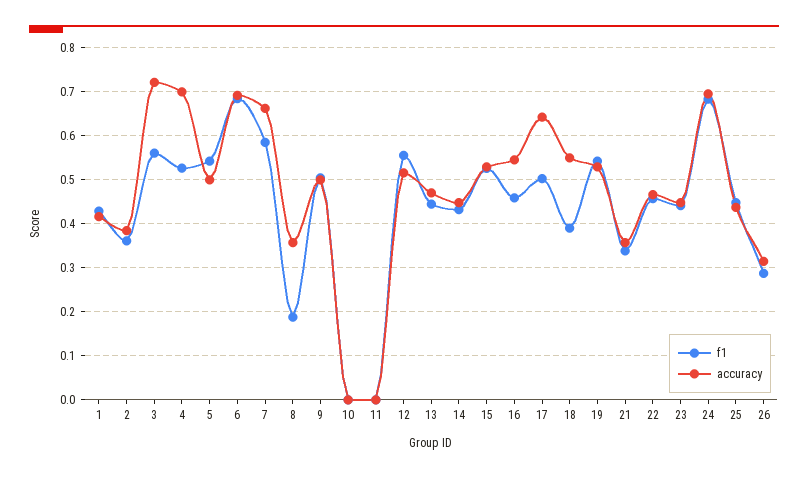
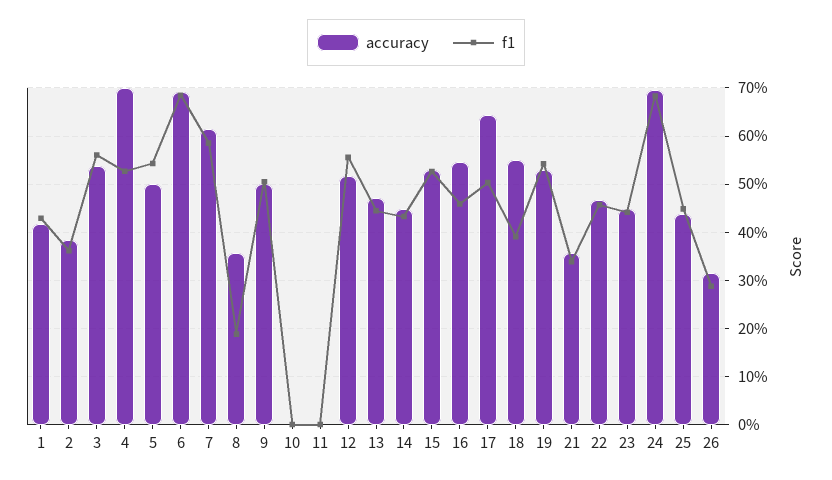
  {
    "f1": {
      "1": 0.42,
      "2": 0.36,
      "3": 0.56,
      "4": 0.52,
      "5": 0.54,
      "6": 0.68,
      "7": 0.58,
      "8": 0.18,
      "9": 0.5,
      "10": 0,
      "11": 0,
      "12": 0.56,
      "13": 0.44,
      "14": 0.44,
      "15": 0.52,
      "16": 0.46,
      "17": 0.5,
      "18": 0.4,
      "19": 0.54,
      "21": 0.34,
      "22": 0.46,
      "23": 0.44,
      "24": 0.68,
      "25": 0.44,
      "26": 0.28
    },
    "accuracy": {
      "1": 0.42,
      "2": 0.38,
-     "3": 0.72,
+     "3": 0.54,
      "4": 0.7,
      "5": 0.5,
      "6": 0.7,
-     "7": 0.66,
+     "7": 0.62,
      "8": 0.36,
      "9": 0.5,
      "10": 0,
      "11": 0,
      "12": 0.52,
      "13": 0.48,
      "14": 0.44,
      "15": 0.52,
      "16": 0.54,
      "17": 0.64,
      "18": 0.56,
      "19": 0.52,
      "21": 0.36,
      "22": 0.46,
      "23": 0.44,
      "24": 0.7,
      "25": 0.44,
      "26": 0.32
    }
  }

